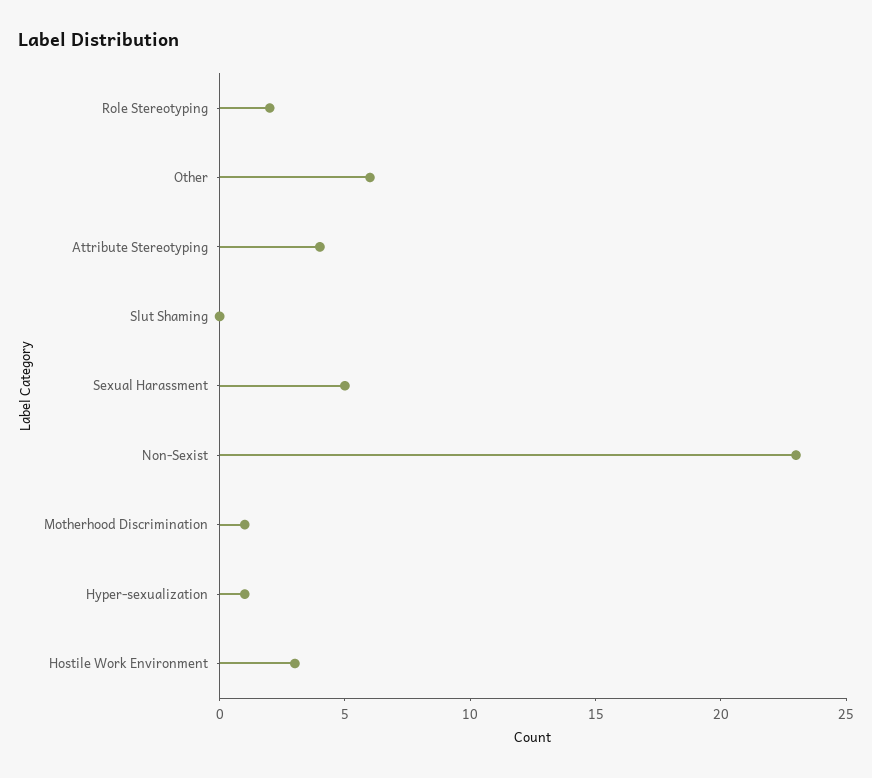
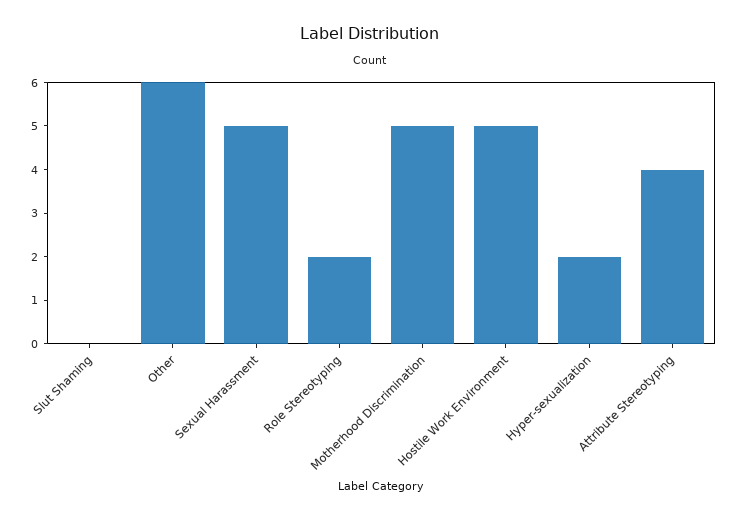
  {
    "Role Stereotyping": 2,
    "Other": 6,
    "Attribute Stereotyping": 4,
    "Slut Shaming": 0,
    "Sexual Harassment": 5,
-   "Non-Sexist": 23,
-   "Motherhood Discrimination": 1,
+   "Motherhood Discrimination": 5,
-   "Hyper-sexualization": 1,
+   "Hyper-sexualization": 2,
-   "Hostile Work Environment": 3
+   "Hostile Work Environment": 5
  }

